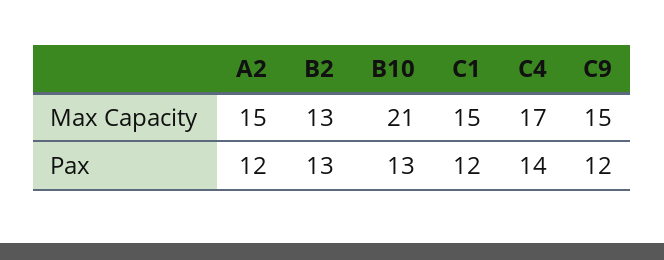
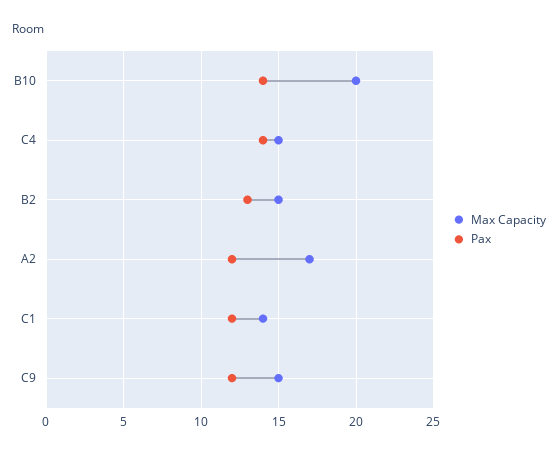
  {
    "Max Capacity": {
-     "A2": 15,
+     "A2": 17,
-     "B2": 13,
+     "B2": 15,
-     "B10": 21,
+     "B10": 20,
-     "C1": 15,
+     "C1": 14,
-     "C4": 17,
+     "C4": 15,
      "C9": 15
    },
    "Pax": {
      "A2": 12,
      "B2": 13,
-     "B10": 13,
+     "B10": 14,
      "C1": 12,
      "C4": 14,
      "C9": 12
    }
  }

